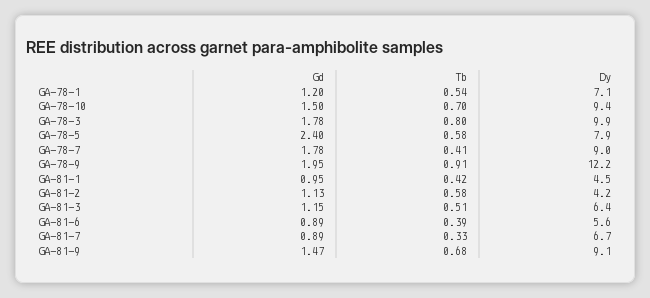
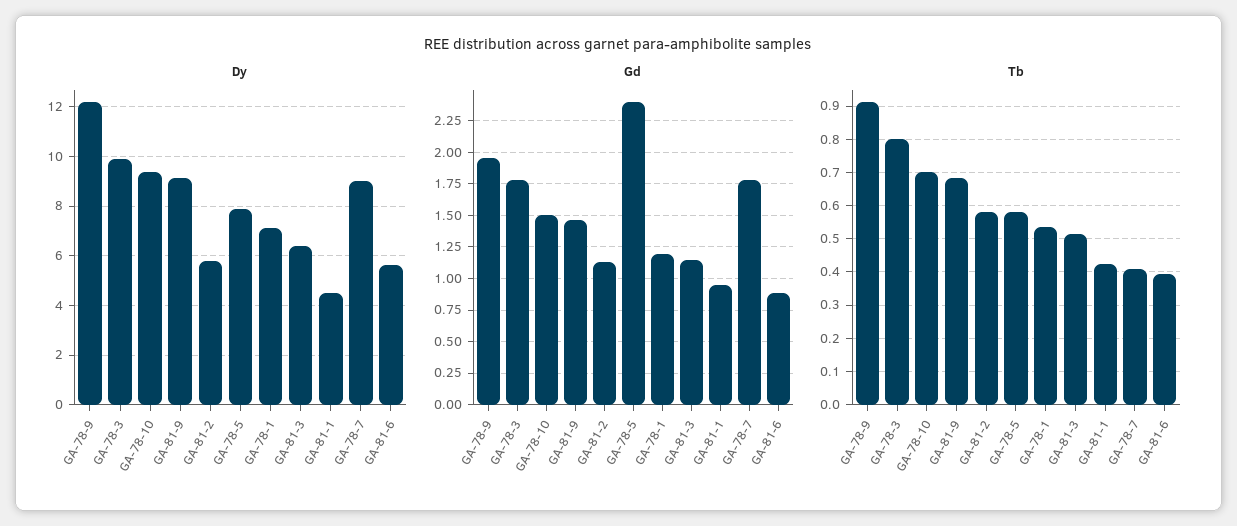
  {
    "Gd": {
      "GA-78-1": 1.2,
      "GA-78-10": 1.5,
      "GA-78-3": 1.78,
      "GA-78-5": 2.4,
      "GA-78-7": 1.78,
      "GA-78-9": 1.95,
      "GA-81-1": 0.95,
      "GA-81-2": 1.13,
      "GA-81-3": 1.15,
      "GA-81-6": 0.89,
-     "GA-81-7": 0.89,
      "GA-81-9": 1.47
    },
    "Tb": {
      "GA-78-1": 0.54,
      "GA-78-10": 0.7,
      "GA-78-3": 0.8,
      "GA-78-5": 0.58,
      "GA-78-7": 0.41,
      "GA-78-9": 0.91,
      "GA-81-1": 0.42,
      "GA-81-2": 0.58,
      "GA-81-3": 0.51,
      "GA-81-6": 0.39,
-     "GA-81-7": 0.33,
      "GA-81-9": 0.68
    },
    "Dy": {
      "GA-78-1": 7.1,
      "GA-78-10": 9.4,
      "GA-78-3": 9.9,
      "GA-78-5": 7.9,
      "GA-78-7": 9,
      "GA-78-9": 12.2,
      "GA-81-1": 4.5,
-     "GA-81-2": 4.2,
+     "GA-81-2": 5.75,
      "GA-81-3": 6.4,
      "GA-81-6": 5.6,
-     "GA-81-7": 6.7,
      "GA-81-9": 9.1
    }
  }

